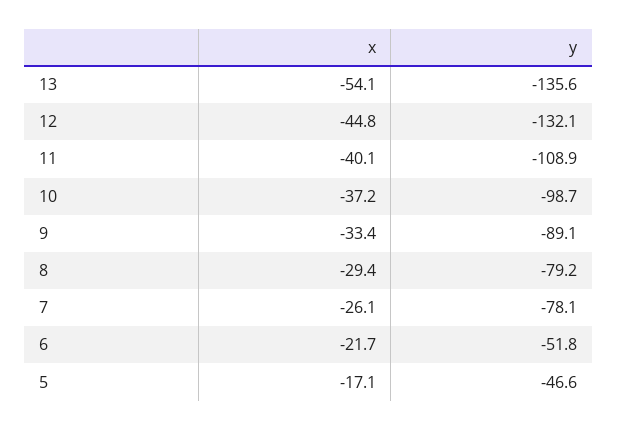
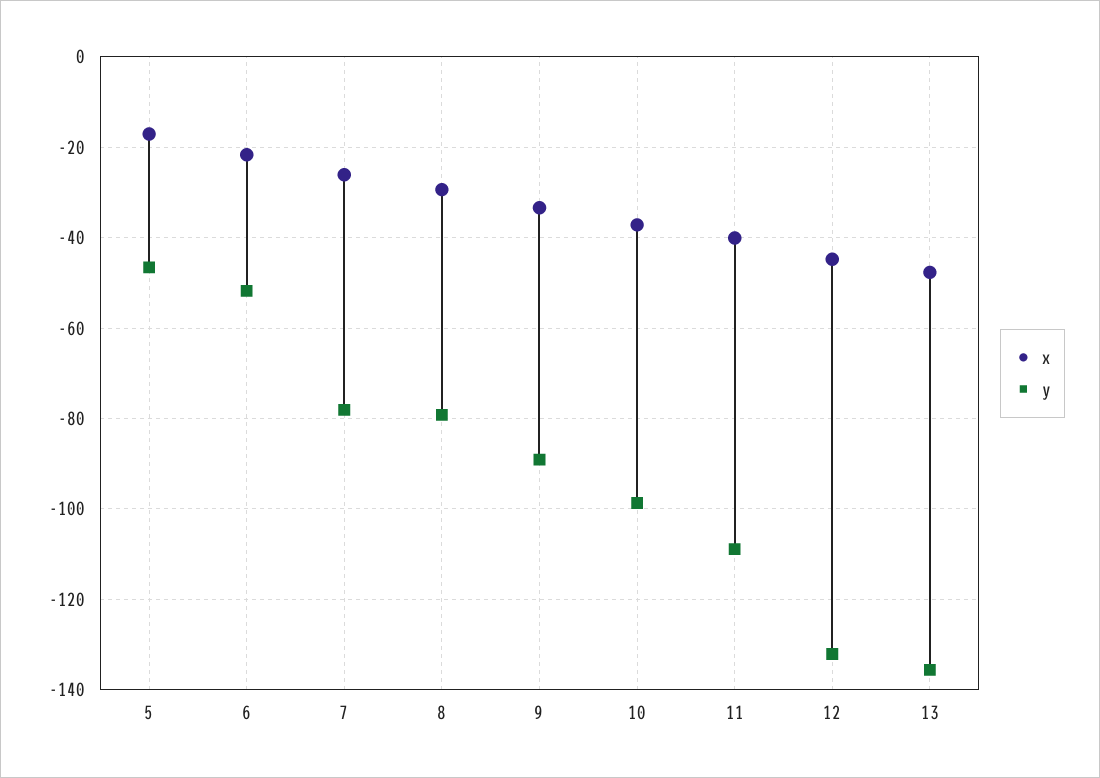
  {
    "x": {
-     "13": -54.1,
+     "13": -48,
      "12": -44.8,
      "11": -40.1,
      "10": -37.2,
      "9": -33.4,
      "8": -29.4,
      "7": -26.1,
      "6": -21.7,
      "5": -17.1
    },
    "y": {
      "13": -135.6,
      "12": -132.1,
      "11": -108.9,
      "10": -98.7,
      "9": -89.1,
      "8": -79.2,
      "7": -78.1,
      "6": -51.8,
      "5": -46.6
    }
  }

